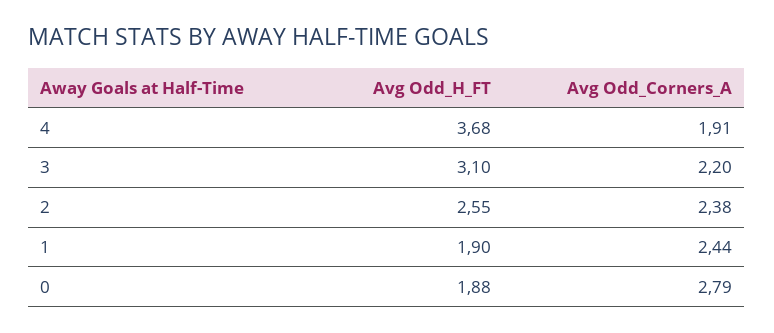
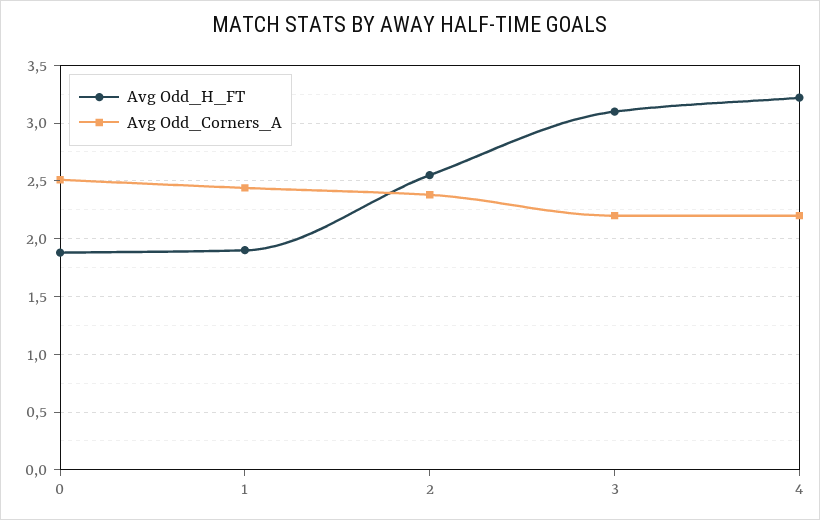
  {
    "Avg Odd_H_FT": {
-     "4": 3.68,
+     "4": 3.2,
      "3": 3.1,
      "2": 2.55,
      "1": 1.9,
      "0": 1.88
    },
    "Avg Odd_Corners_A": {
-     "4": 1.91,
+     "4": 2.2,
      "3": 2.2,
      "2": 2.38,
      "1": 2.44,
-     "0": 2.79
+     "0": 2.5
    }
  }

